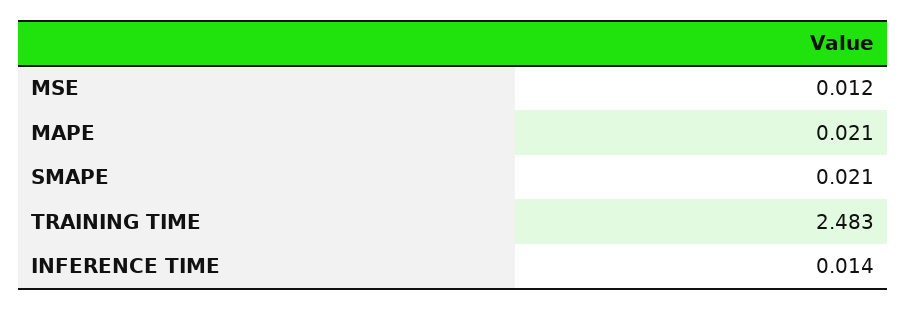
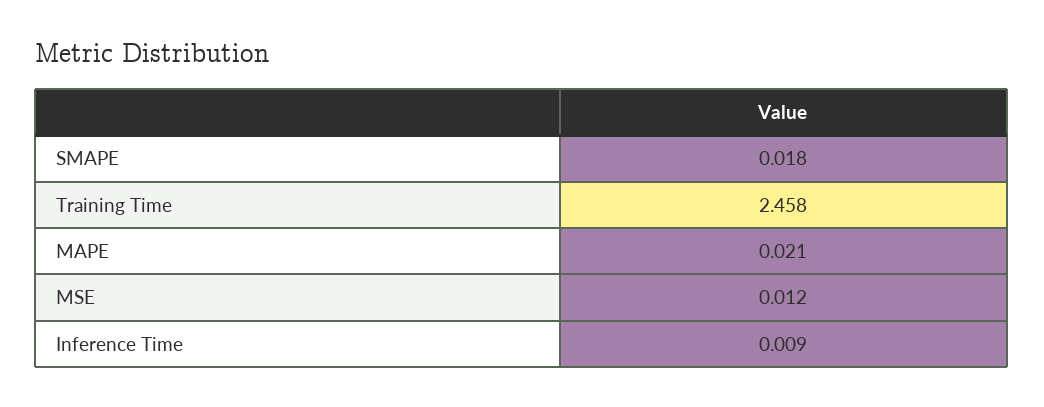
  {
    "MSE": 0.012,
    "MAPE": 0.021,
-   "SMAPE": 0.021,
+   "SMAPE": 0.018,
-   "TRAINING TIME": 2.483,
+   "TRAINING TIME": 2.458,
-   "INFERENCE TIME": 0.014
+   "INFERENCE TIME": 0.009
  }

